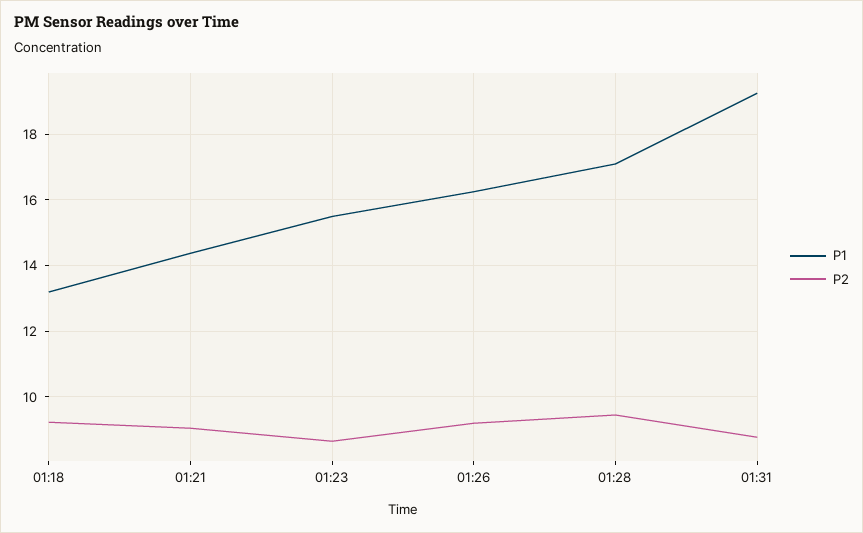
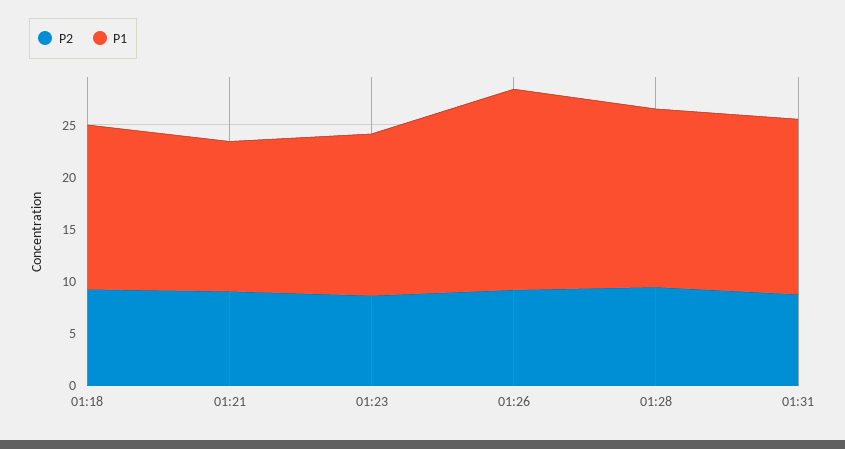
  {
    "P1": {
-     "01:18": 13.2,
+     "01:18": 16,
      "01:21": 14.4,
      "01:23": 15.6,
-     "01:26": 16.2,
+     "01:26": 19,
      "01:28": 17.2,
-     "01:31": 19.2
+     "01:31": 17
    },
    "P2": {
      "01:18": 9.2,
      "01:21": 9,
      "01:23": 8.6,
      "01:26": 9.2,
      "01:28": 9.4,
      "01:31": 8.8
    }
  }

